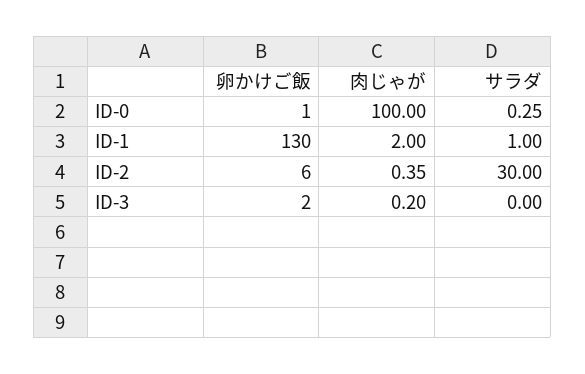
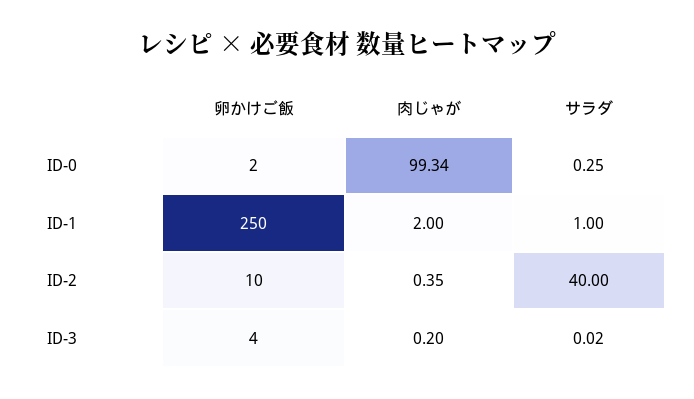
  {
    "卵かけご飯": {
-     "ID-0": 1,
+     "ID-0": 2,
-     "ID-1": 130,
+     "ID-1": 250,
-     "ID-2": 6,
+     "ID-2": 10,
-     "ID-3": 2
+     "ID-3": 4
    },
    "肉じゃが": {
-     "ID-0": 100,
+     "ID-0": 99.34,
      "ID-1": 2,
      "ID-2": 0.35,
      "ID-3": 0.2
    },
    "サラダ": {
      "ID-0": 0.25,
      "ID-1": 1,
-     "ID-2": 30,
+     "ID-2": 40,
-     "ID-3": 0
+     "ID-3": 0.02
    }
  }

